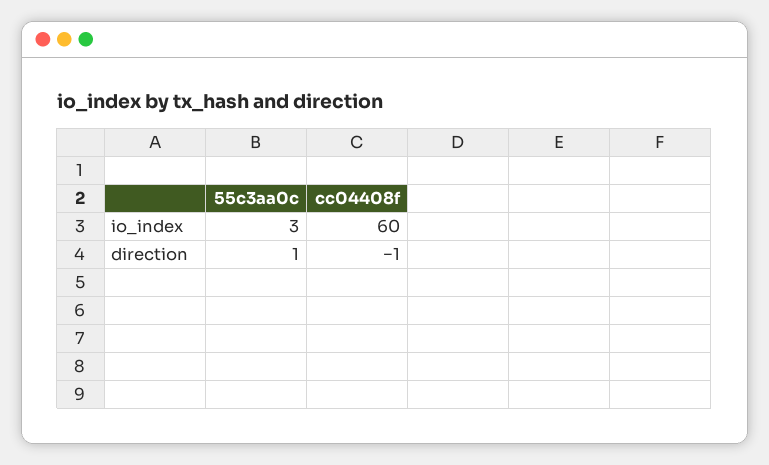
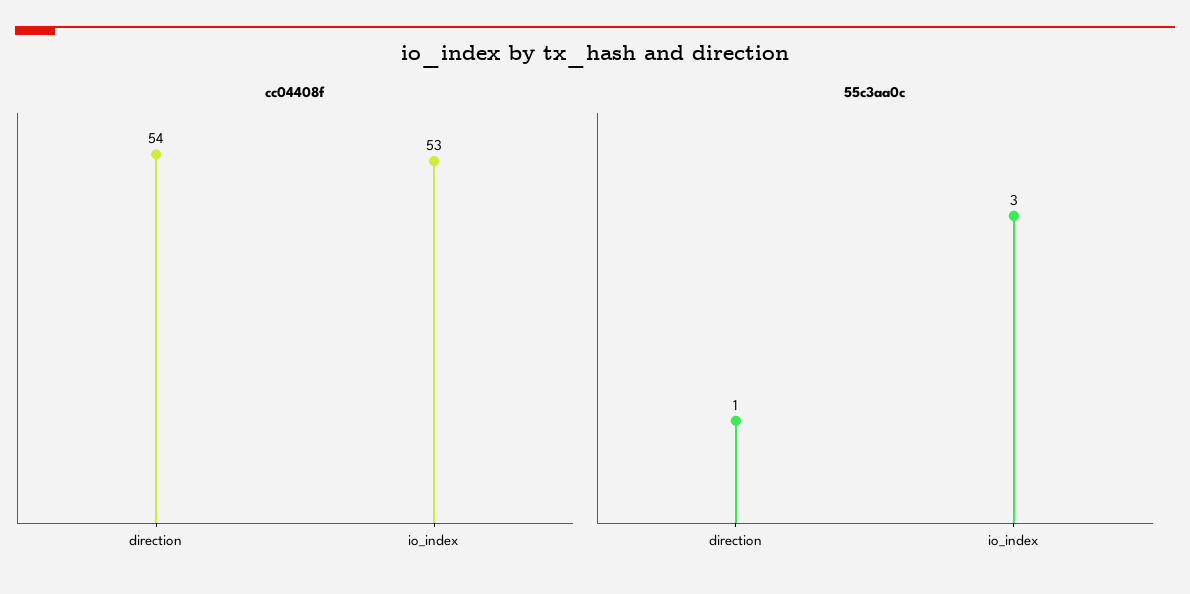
  {
    "55c3aa0c": {
      "io_index": 3,
      "direction": 1
    },
    "cc04408f": {
-     "io_index": 60,
+     "io_index": 53,
-     "direction": -1
+     "direction": 54
    }
  }

